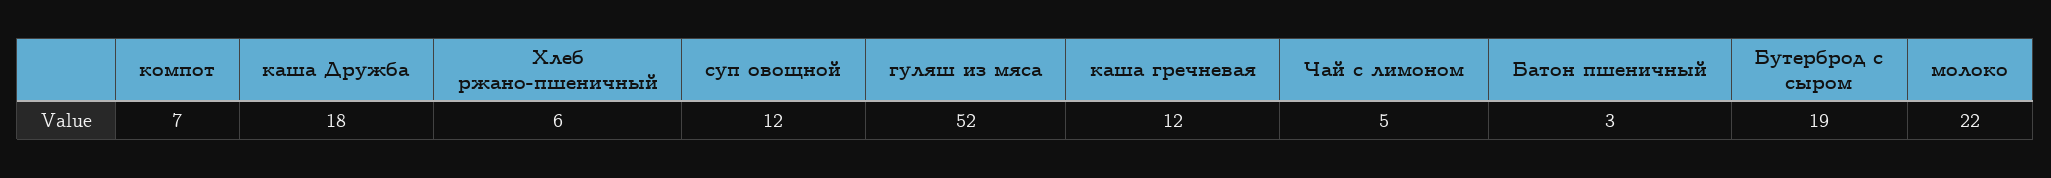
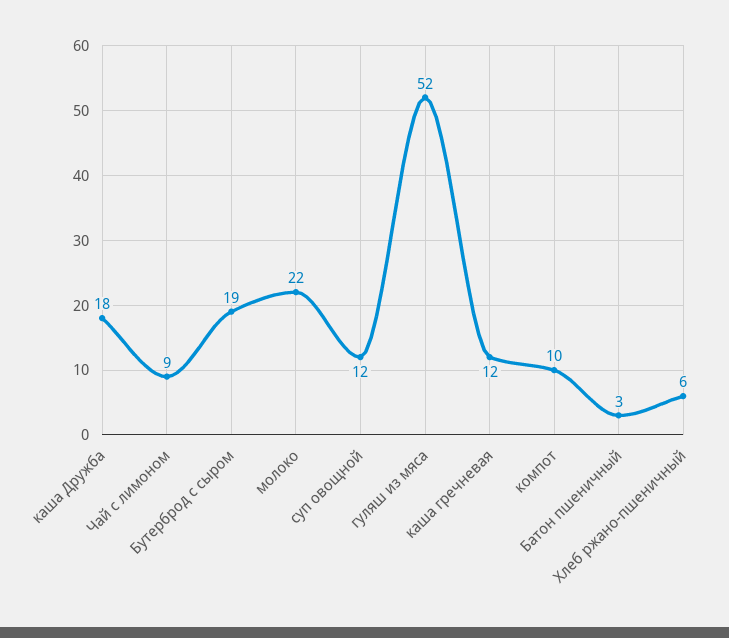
  {
-   "компот": 7,
+   "компот": 10,
    "каша Дружба": 18,
    "Хлеб ржано-пшеничный": 6,
    "суп овощной": 12,
    "гуляш из мяса": 52,
    "каша гречневая": 12,
-   "Чай с лимоном": 5,
+   "Чай с лимоном": 9,
    "Батон пшеничный": 3,
    "Бутерброд с сыром": 19,
    "молоко": 22
  }

